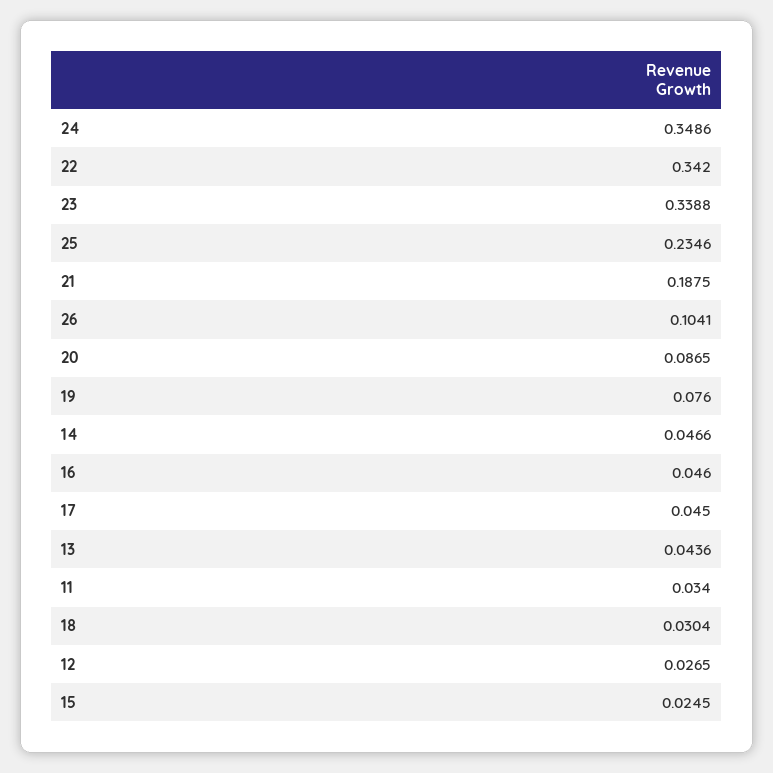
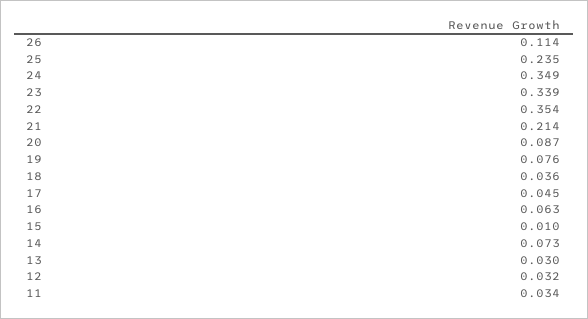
  {
    "24": 0.3486,
-   "22": 0.342,
+   "22": 0.354,
    "23": 0.3388,
    "25": 0.2346,
-   "21": 0.1875,
+   "21": 0.214,
-   "26": 0.1041,
+   "26": 0.114,
    "20": 0.0865,
    "19": 0.076,
-   "14": 0.0466,
+   "14": 0.073,
-   "16": 0.046,
+   "16": 0.063,
    "17": 0.045,
-   "13": 0.0436,
+   "13": 0.03,
    "11": 0.034,
-   "18": 0.0304,
+   "18": 0.036,
-   "12": 0.0265,
+   "12": 0.032,
-   "15": 0.0245
+   "15": 0.01
  }

